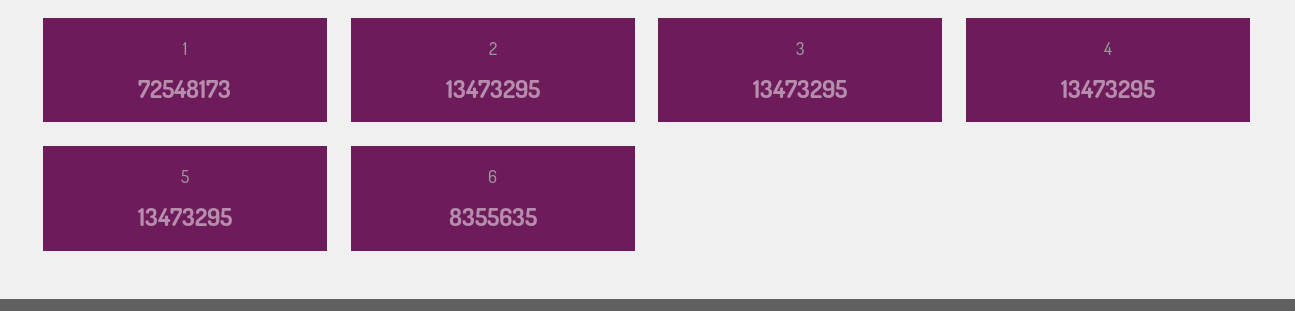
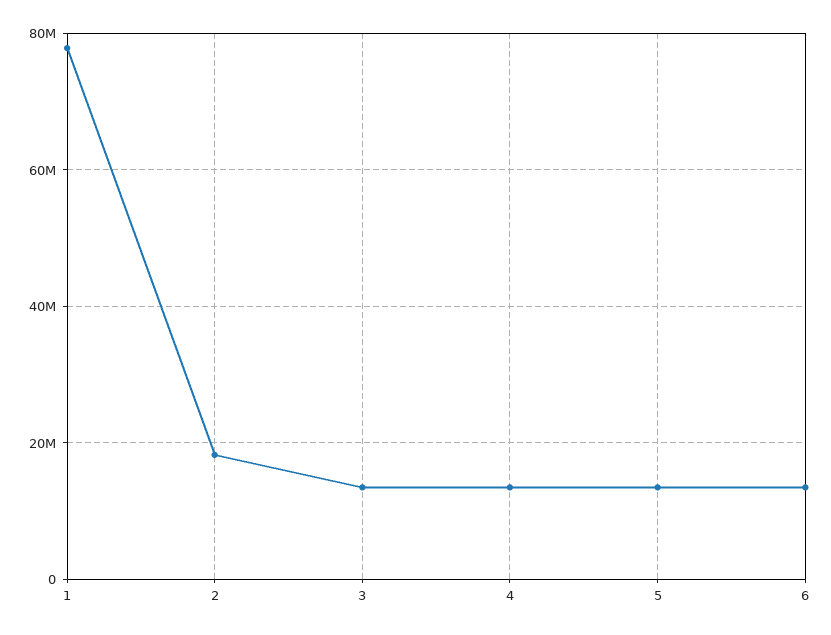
  {
-   "1": 72548173,
+   "1": 78000000,
-   "2": 13473295,
+   "2": 18000000,
    "3": 13473295,
    "4": 13473295,
    "5": 13473295,
-   "6": 8355635
+   "6": 14000000
  }

